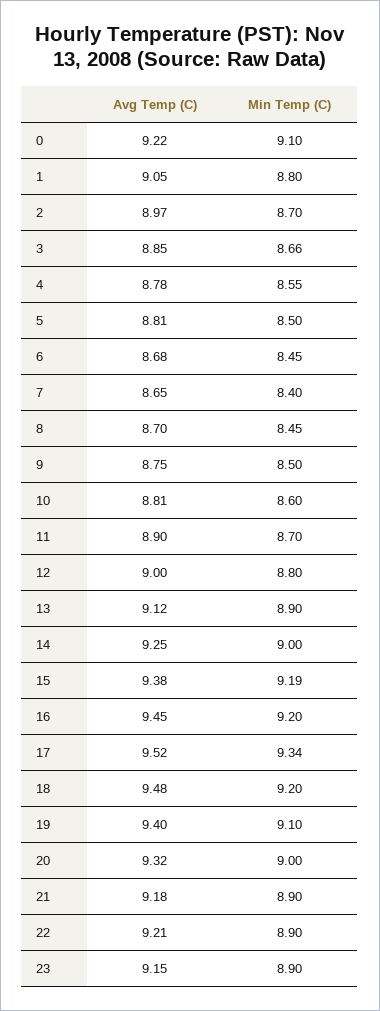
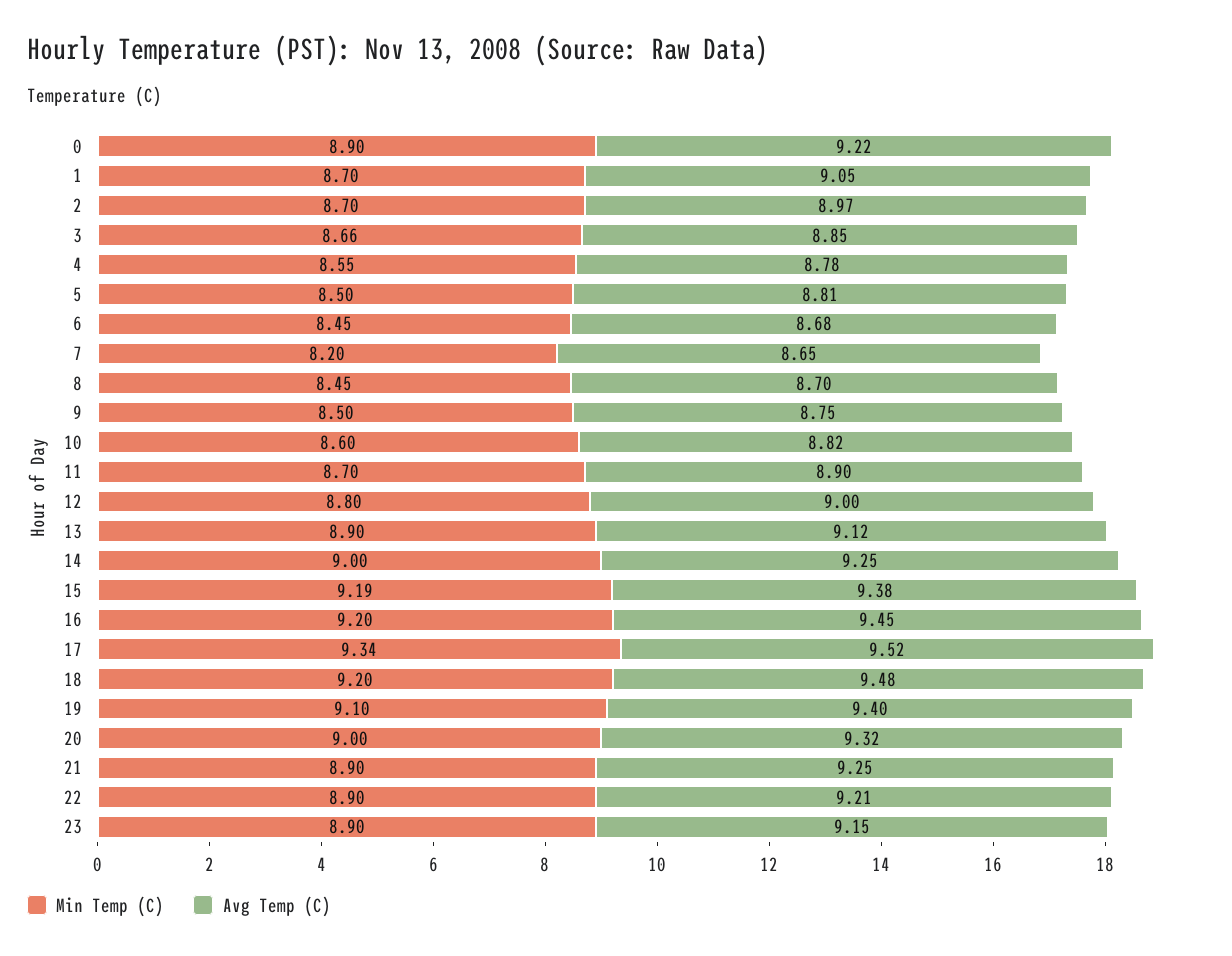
  {
    "Avg Temp (C)": {
      "0": 9.22,
      "1": 9.05,
      "2": 8.97,
      "3": 8.85,
      "4": 8.78,
      "5": 8.81,
      "6": 8.68,
      "7": 8.65,
      "8": 8.7,
      "9": 8.75,
-     "10": 8.81,
+     "10": 8.82,
      "11": 8.9,
      "12": 9,
      "13": 9.12,
      "14": 9.25,
      "15": 9.38,
      "16": 9.45,
      "17": 9.52,
      "18": 9.48,
      "19": 9.4,
      "20": 9.32,
-     "21": 9.18,
+     "21": 9.25,
      "22": 9.21,
      "23": 9.15
    },
    "Min Temp (C)": {
-     "0": 9.1,
+     "0": 8.9,
-     "1": 8.8,
+     "1": 8.7,
      "2": 8.7,
      "3": 8.66,
      "4": 8.55,
      "5": 8.5,
      "6": 8.45,
-     "7": 8.4,
+     "7": 8.2,
      "8": 8.45,
      "9": 8.5,
      "10": 8.6,
      "11": 8.7,
      "12": 8.8,
      "13": 8.9,
      "14": 9,
      "15": 9.19,
      "16": 9.2,
      "17": 9.34,
      "18": 9.2,
      "19": 9.1,
      "20": 9,
      "21": 8.9,
      "22": 8.9,
      "23": 8.9
    }
  }

